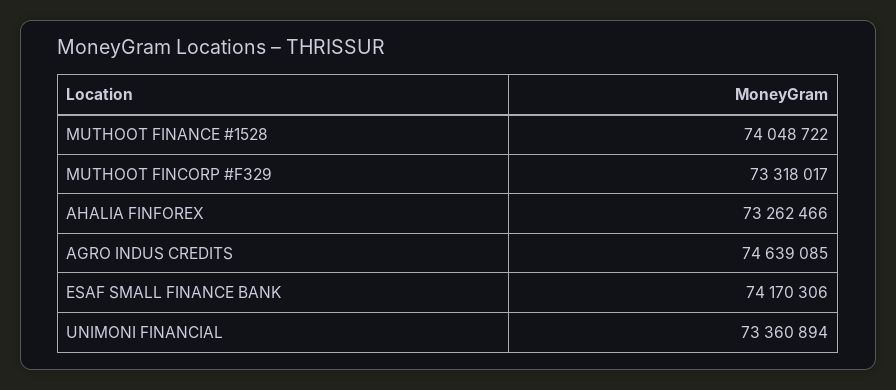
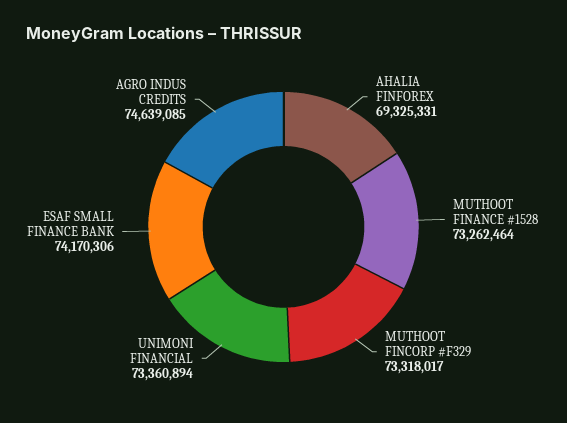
  {
-   "MUTHOOT FINANCE #1528": 74048722,
+   "MUTHOOT FINANCE #1528": 73262464,
    "MUTHOOT FINCORP #F329": 73318017,
-   "AHALIA FINFOREX": 73262466,
+   "AHALIA FINFOREX": 69325331,
    "AGRO INDUS CREDITS": 74639085,
    "ESAF SMALL FINANCE BANK": 74170306,
    "UNIMONI FINANCIAL": 73360894
  }

